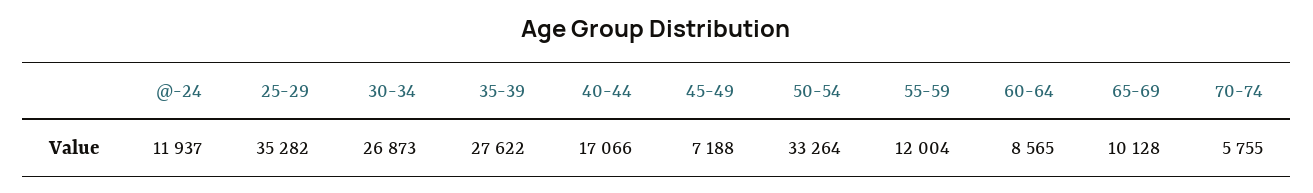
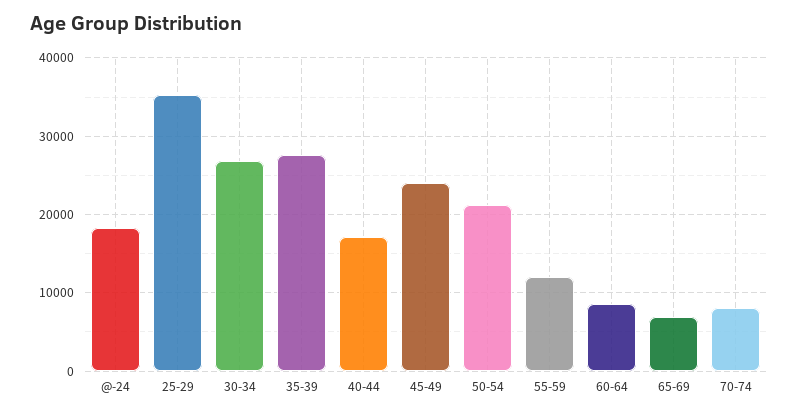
  {
-   "@-24": 11937,
+   "@-24": 18000,
    "25-29": 35282,
    "30-34": 26873,
    "35-39": 27622,
    "40-44": 17066,
-   "45-49": 7188,
+   "45-49": 24000,
-   "50-54": 33264,
+   "50-54": 21000,
    "55-59": 12004,
    "60-64": 8565,
-   "65-69": 10128,
+   "65-69": 7000,
-   "70-74": 5755
+   "70-74": 8000
  }

